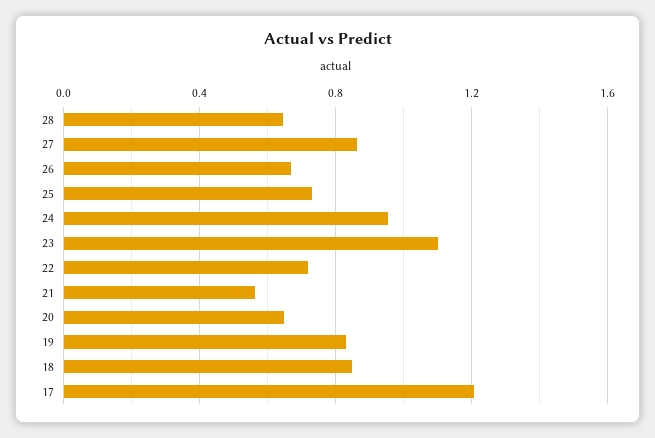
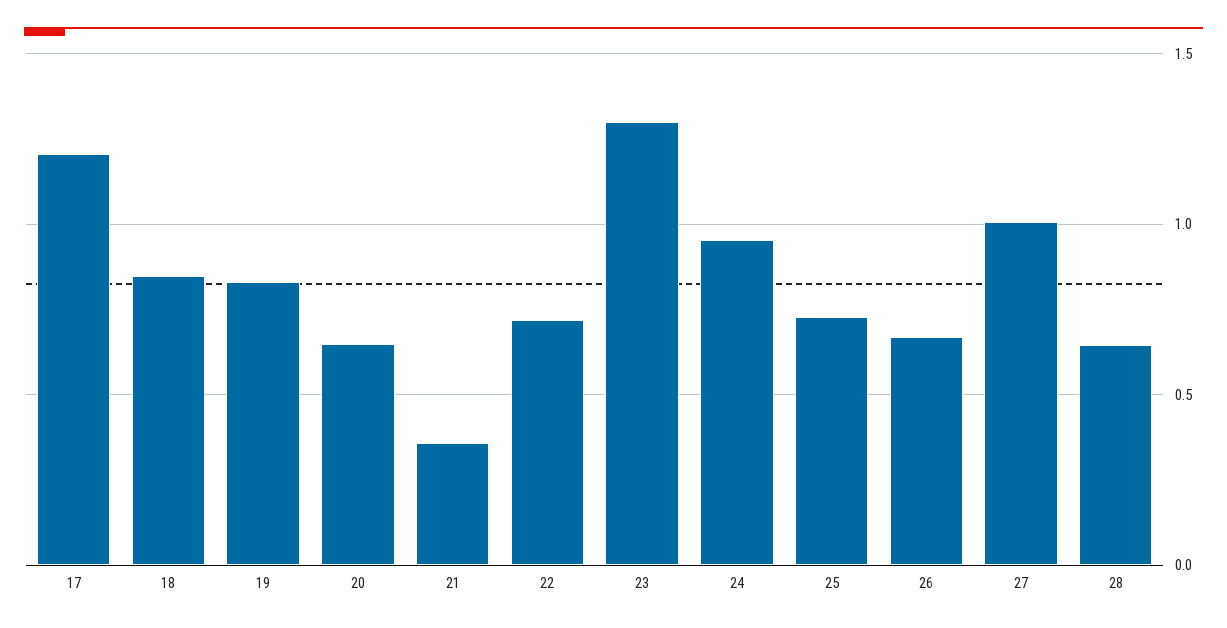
  {
    "28": 0.65,
-   "27": 0.85,
+   "27": 1,
    "26": 0.65,
    "25": 0.75,
    "24": 0.95,
-   "23": 1.1,
+   "23": 1.3,
    "22": 0.7,
-   "21": 0.55,
+   "21": 0.35,
    "20": 0.65,
    "19": 0.85,
    "18": 0.85,
    "17": 1.2
  }

